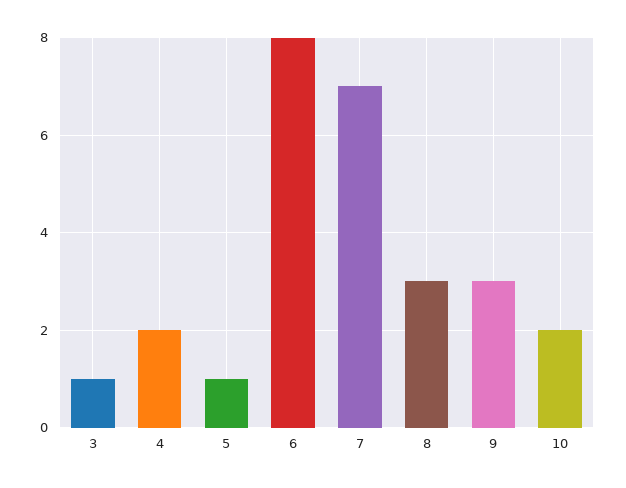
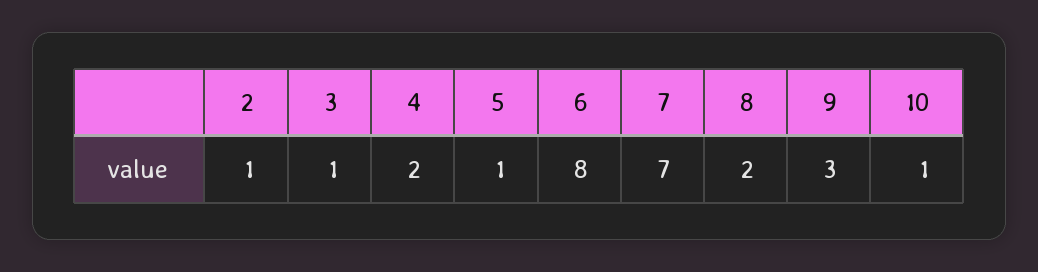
  {
    "3": 1,
    "4": 2,
    "5": 1,
    "6": 8,
    "7": 7,
-   "8": 3,
+   "8": 2,
    "9": 3,
-   "10": 2
+   "10": 1,
+   "2": 1
  }

